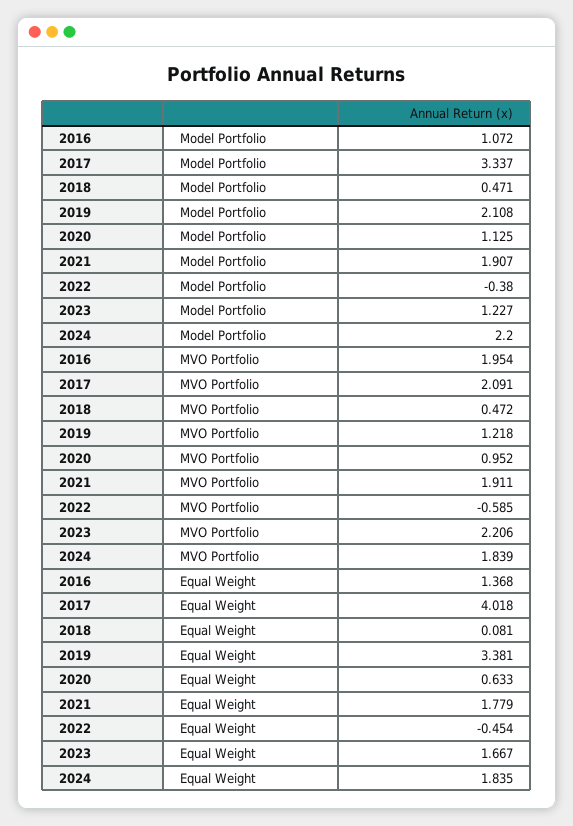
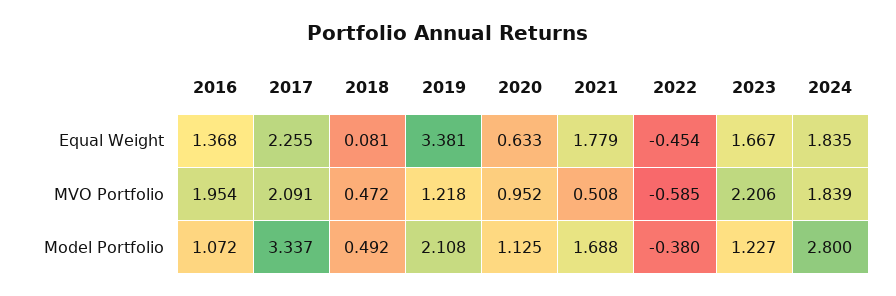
  {
    "2016": {
      "Model Portfolio": 1.072,
      "MVO Portfolio": 1.954,
      "Equal Weight": 1.368
    },
    "2017": {
      "Model Portfolio": 3.337,
      "MVO Portfolio": 2.091,
-     "Equal Weight": 4.018
+     "Equal Weight": 2.255
    },
    "2018": {
-     "Model Portfolio": 0.471,
+     "Model Portfolio": 0.492,
      "MVO Portfolio": 0.472,
      "Equal Weight": 0.081
    },
    "2019": {
      "Model Portfolio": 2.108,
      "MVO Portfolio": 1.218,
      "Equal Weight": 3.381
    },
    "2020": {
      "Model Portfolio": 1.125,
      "MVO Portfolio": 0.952,
      "Equal Weight": 0.633
    },
    "2021": {
-     "Model Portfolio": 1.907,
+     "Model Portfolio": 1.688,
-     "MVO Portfolio": 1.911,
+     "MVO Portfolio": 0.508,
      "Equal Weight": 1.779
    },
    "2022": {
      "Model Portfolio": -0.38,
      "MVO Portfolio": -0.585,
      "Equal Weight": -0.454
    },
    "2023": {
      "Model Portfolio": 1.227,
      "MVO Portfolio": 2.206,
      "Equal Weight": 1.667
    },
    "2024": {
-     "Model Portfolio": 2.2,
+     "Model Portfolio": 2.8,
      "MVO Portfolio": 1.839,
      "Equal Weight": 1.835
    }
  }

